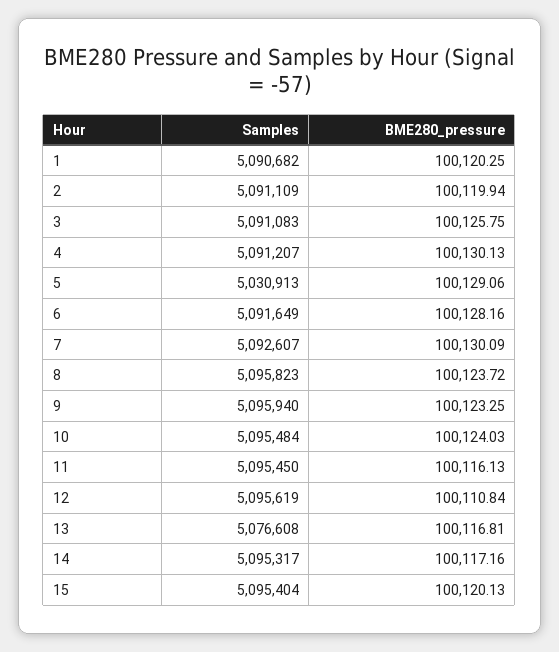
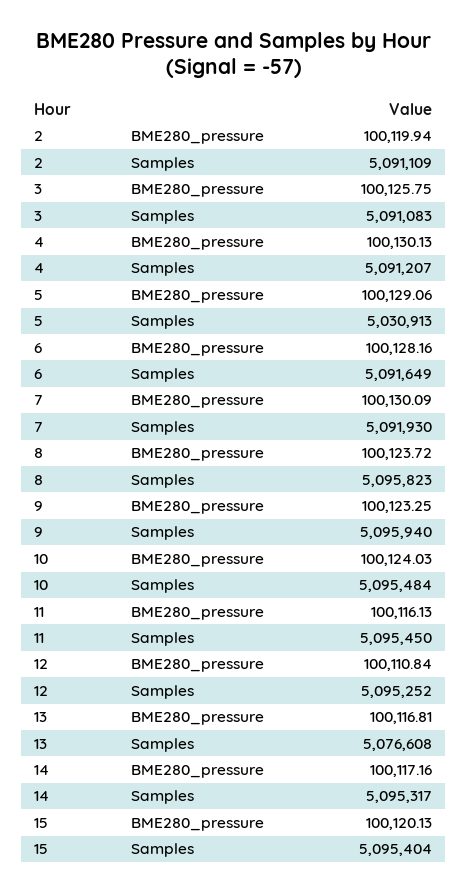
  {
    "Samples": {
-     "1": 5090682,
      "2": 5091109,
      "3": 5091083,
      "4": 5091207,
      "5": 5030913,
      "6": 5091649,
-     "7": 5092607,
+     "7": 5091930,
      "8": 5095823,
      "9": 5095940,
      "10": 5095484,
      "11": 5095450,
-     "12": 5095619,
+     "12": 5095252,
      "13": 5076608,
      "14": 5095317,
      "15": 5095404
    },
    "BME280_pressure": {
-     "1": 100120.25,
      "2": 100119.94,
      "3": 100125.75,
      "4": 100130.13,
      "5": 100129.06,
      "6": 100128.16,
      "7": 100130.09,
      "8": 100123.72,
      "9": 100123.25,
      "10": 100124.03,
      "11": 100116.13,
      "12": 100110.84,
      "13": 100116.81,
      "14": 100117.16,
      "15": 100120.13
    }
  }

